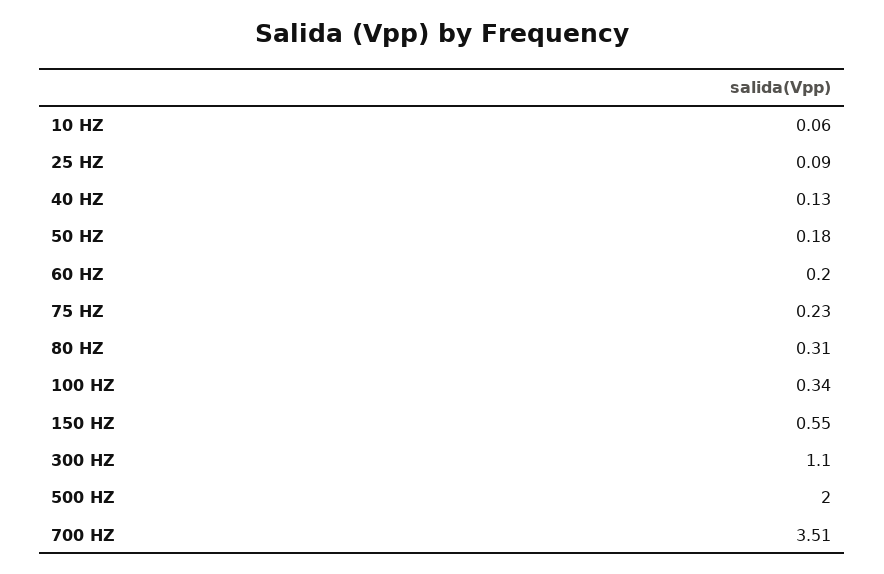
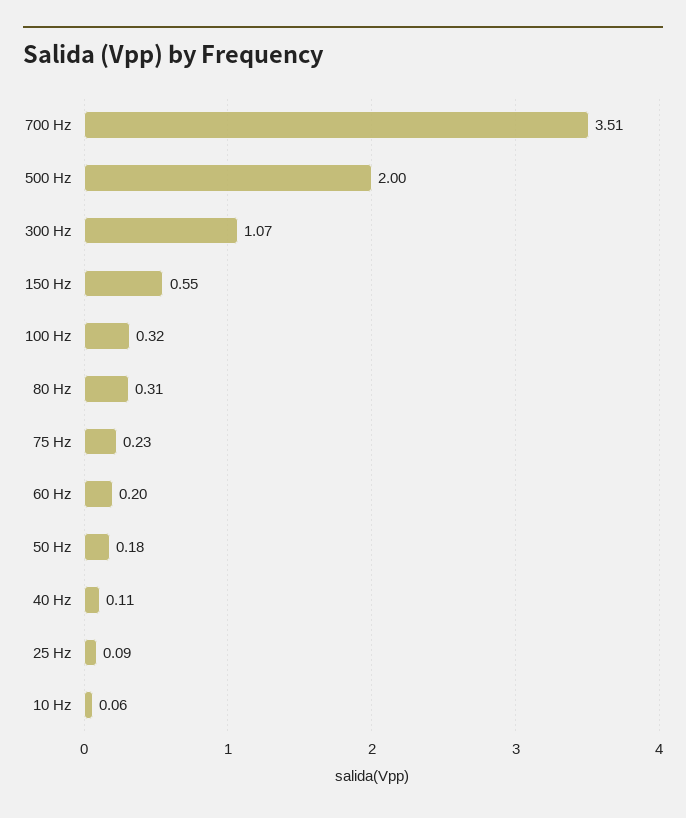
  {
    "10 HZ": 0.06,
    "25 HZ": 0.09,
-   "40 HZ": 0.13,
+   "40 HZ": 0.11,
    "50 HZ": 0.18,
    "60 HZ": 0.2,
    "75 HZ": 0.23,
    "80 HZ": 0.31,
-   "100 HZ": 0.34,
+   "100 HZ": 0.32,
    "150 HZ": 0.55,
-   "300 HZ": 1.1,
+   "300 HZ": 1.07,
    "500 HZ": 2,
    "700 HZ": 3.51
  }

